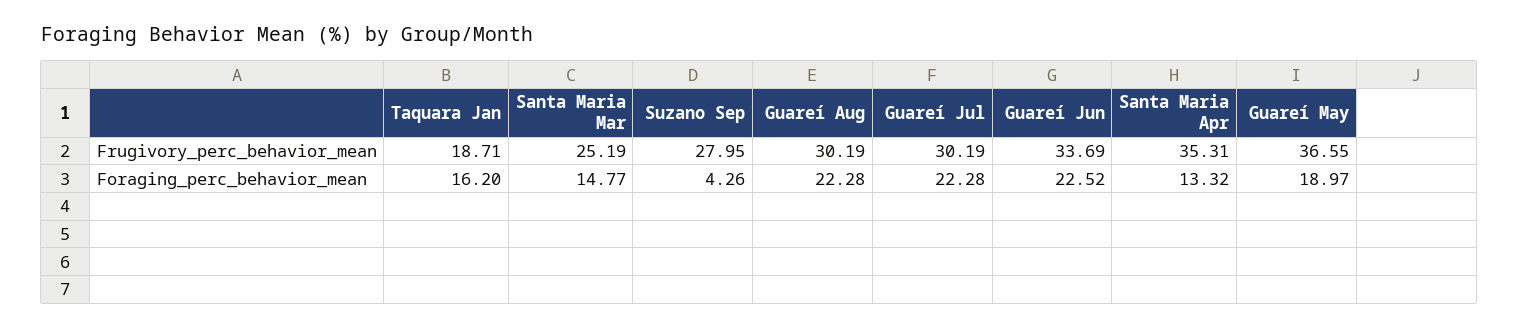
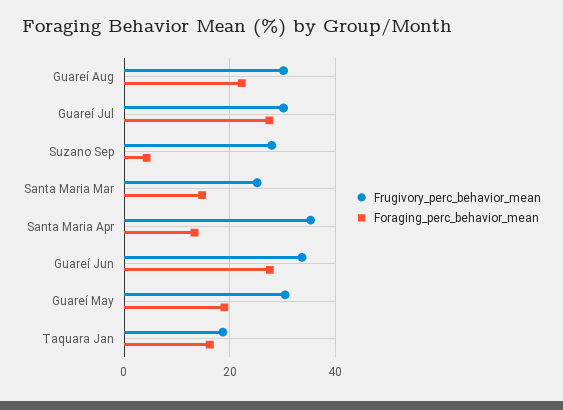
  {
    "Frugivory_perc_behavior_mean": {
      "Taquara Jan": 18.71,
      "Santa Maria Mar": 25.19,
      "Suzano Sep": 27.95,
      "Guareí Aug": 30.19,
      "Guareí Jul": 30.19,
      "Guareí Jun": 33.69,
      "Santa Maria Apr": 35.31,
-     "Guareí May": 36.55
+     "Guareí May": 30
    },
    "Foraging_perc_behavior_mean": {
      "Taquara Jan": 16.2,
      "Santa Maria Mar": 14.77,
      "Suzano Sep": 4.26,
      "Guareí Aug": 22.28,
-     "Guareí Jul": 22.28,
+     "Guareí Jul": 28,
-     "Guareí Jun": 22.52,
+     "Guareí Jun": 28,
      "Santa Maria Apr": 13.32,
      "Guareí May": 18.97
    }
  }

